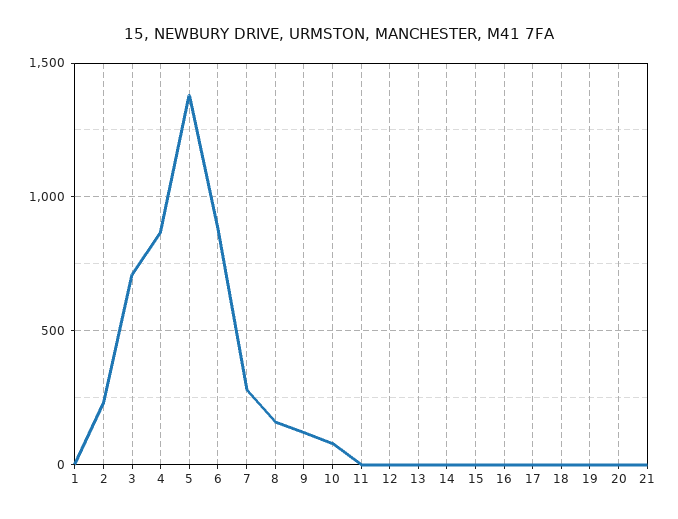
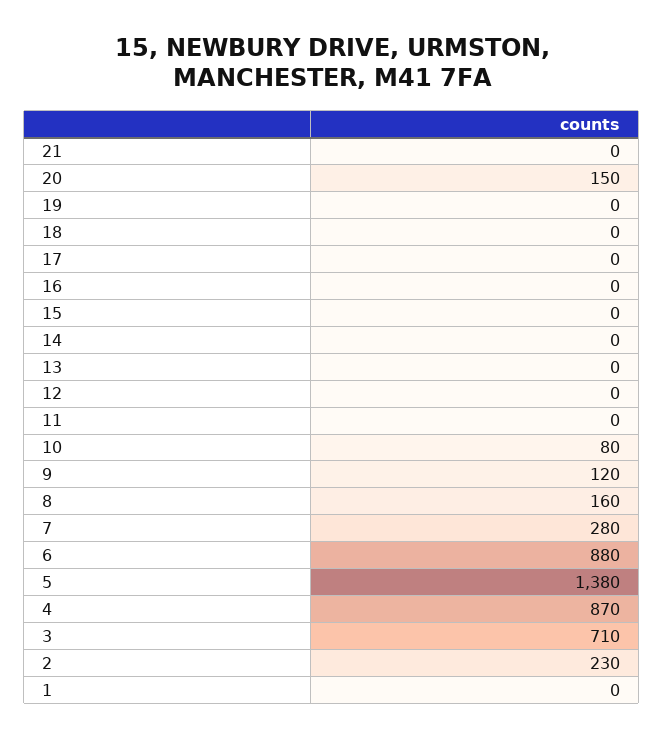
  {
    "1": 0,
    "2": 230,
    "3": 710,
    "4": 870,
    "5": 1380,
    "6": 880,
    "7": 280,
    "8": 160,
    "9": 120,
    "10": 80,
    "11": 0,
    "12": 0,
    "13": 0,
    "14": 0,
    "15": 0,
    "16": 0,
    "17": 0,
    "18": 0,
    "19": 0,
-   "20": 0,
+   "20": 150,
    "21": 0
  }

